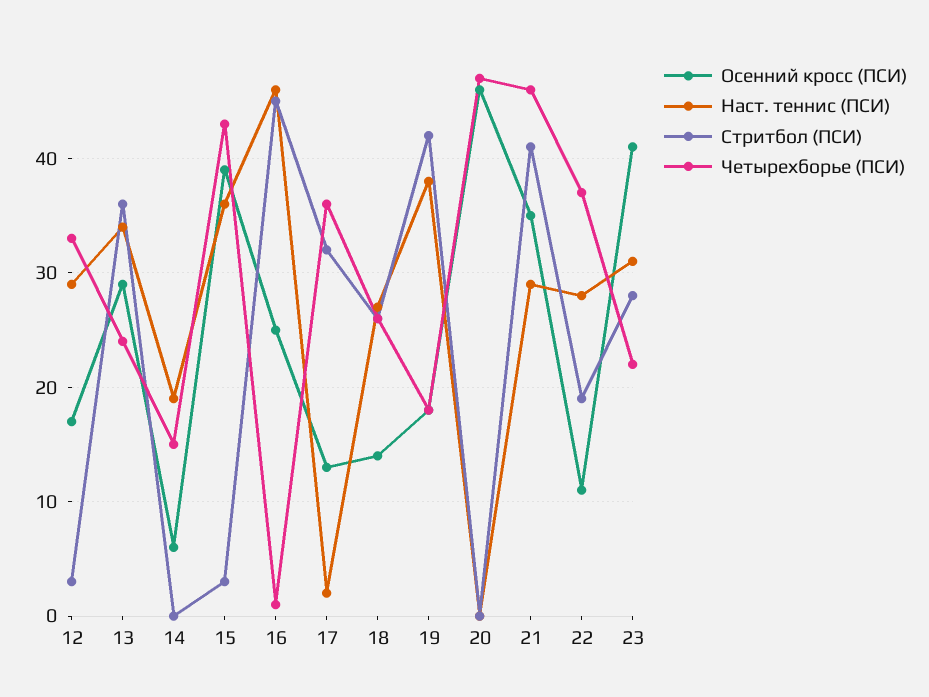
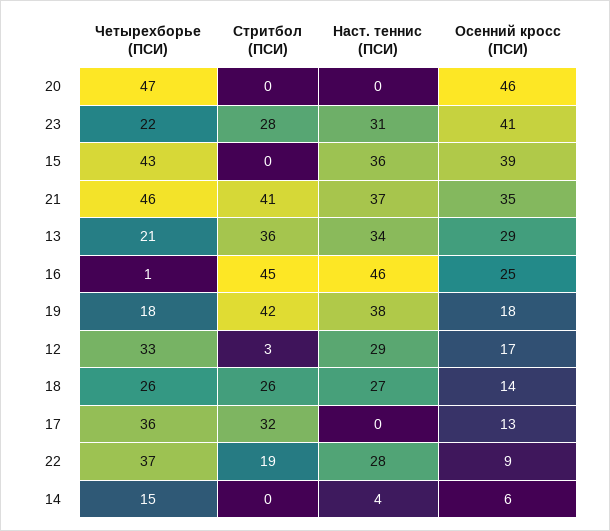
  {
    "Осенний кросс (ПСИ)": {
      "12": 17,
      "13": 29,
      "14": 6,
      "15": 39,
      "16": 25,
      "17": 13,
      "18": 14,
      "19": 18,
      "20": 46,
      "21": 35,
-     "22": 11,
+     "22": 9,
      "23": 41
    },
    "Наст. теннис (ПСИ)": {
      "12": 29,
      "13": 34,
-     "14": 19,
+     "14": 4,
      "15": 36,
      "16": 46,
-     "17": 2,
+     "17": 0,
      "18": 27,
      "19": 38,
      "20": 0,
-     "21": 29,
+     "21": 37,
      "22": 28,
      "23": 31
    },
    "Стритбол (ПСИ)": {
      "12": 3,
      "13": 36,
      "14": 0,
-     "15": 3,
+     "15": 0,
      "16": 45,
      "17": 32,
      "18": 26,
      "19": 42,
      "20": 0,
      "21": 41,
      "22": 19,
      "23": 28
    },
    "Четырехборье (ПСИ)": {
      "12": 33,
-     "13": 24,
+     "13": 21,
      "14": 15,
      "15": 43,
      "16": 1,
      "17": 36,
      "18": 26,
      "19": 18,
      "20": 47,
      "21": 46,
      "22": 37,
      "23": 22
    }
  }

